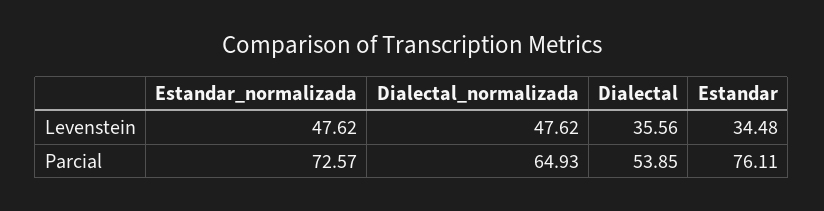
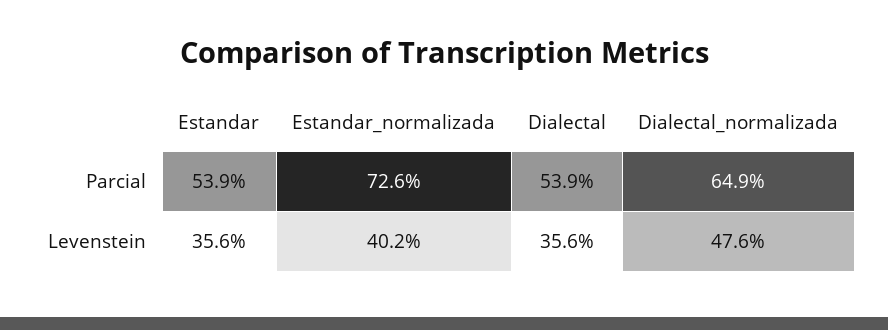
  {
    "Estandar_normalizada": {
-     "Levenstein": 47.62,
+     "Levenstein": 40.2,
      "Parcial": 72.57
    },
    "Dialectal_normalizada": {
      "Levenstein": 47.62,
      "Parcial": 64.93
    },
    "Dialectal": {
      "Levenstein": 35.56,
      "Parcial": 53.85
    },
    "Estandar": {
-     "Levenstein": 34.48,
+     "Levenstein": 35.6,
-     "Parcial": 76.11
+     "Parcial": 53.9
    }
  }

